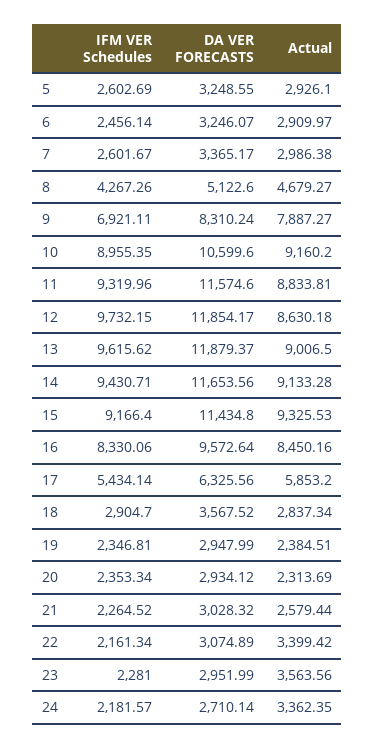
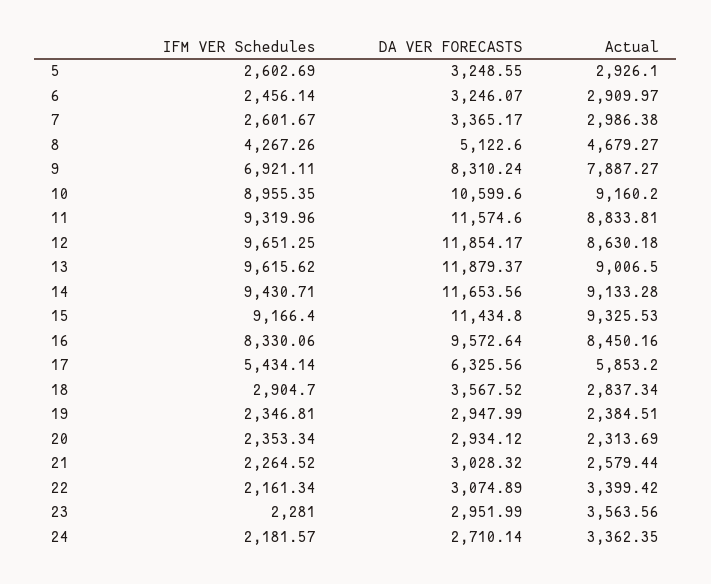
  {
    "IFM VER Schedules": {
      "5": 2602.69,
      "6": 2456.14,
      "7": 2601.67,
      "8": 4267.26,
      "9": 6921.11,
      "10": 8955.35,
      "11": 9319.96,
-     "12": 9732.15,
+     "12": 9651.25,
      "13": 9615.62,
      "14": 9430.71,
      "15": 9166.4,
      "16": 8330.06,
      "17": 5434.14,
      "18": 2904.7,
      "19": 2346.81,
      "20": 2353.34,
      "21": 2264.52,
      "22": 2161.34,
      "23": 2281,
      "24": 2181.57
    },
    "DA VER FORECASTS": {
      "5": 3248.55,
      "6": 3246.07,
      "7": 3365.17,
      "8": 5122.6,
      "9": 8310.24,
      "10": 10599.6,
      "11": 11574.6,
      "12": 11854.17,
      "13": 11879.37,
      "14": 11653.56,
      "15": 11434.8,
      "16": 9572.64,
      "17": 6325.56,
      "18": 3567.52,
      "19": 2947.99,
      "20": 2934.12,
      "21": 3028.32,
      "22": 3074.89,
      "23": 2951.99,
      "24": 2710.14
    },
    "Actual": {
      "5": 2926.1,
      "6": 2909.97,
      "7": 2986.38,
      "8": 4679.27,
      "9": 7887.27,
      "10": 9160.2,
      "11": 8833.81,
      "12": 8630.18,
      "13": 9006.5,
      "14": 9133.28,
      "15": 9325.53,
      "16": 8450.16,
      "17": 5853.2,
      "18": 2837.34,
      "19": 2384.51,
      "20": 2313.69,
      "21": 2579.44,
      "22": 3399.42,
      "23": 3563.56,
      "24": 3362.35
    }
  }

